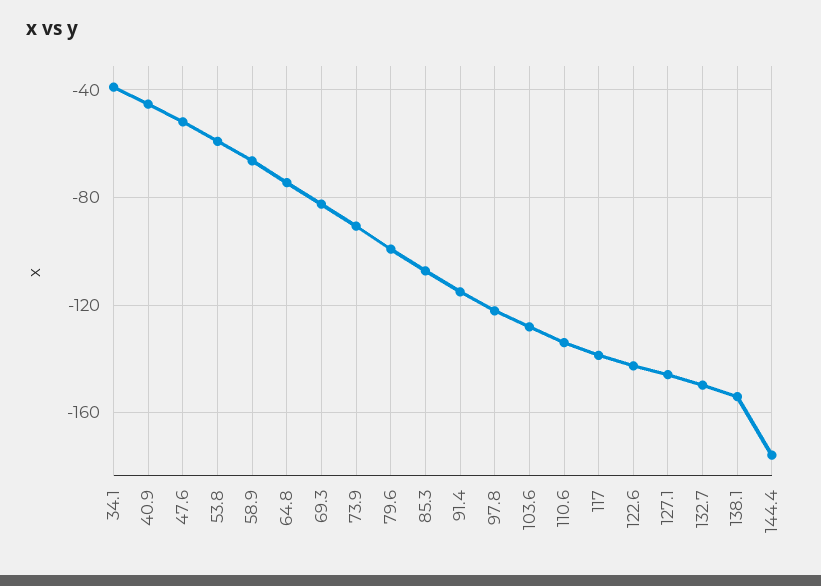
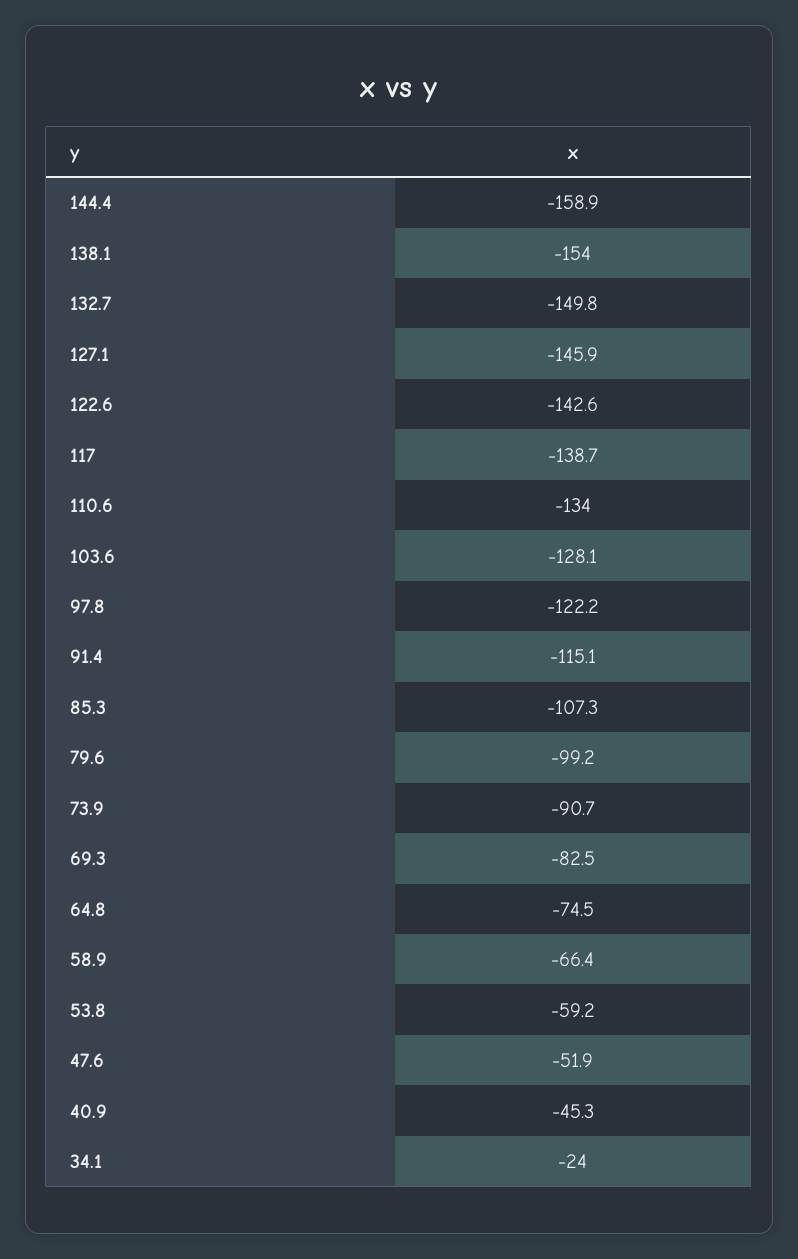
  {
-   "34.1": -40,
+   "34.1": -24,
    "40.9": -45.3,
    "47.6": -51.9,
    "53.8": -59.2,
    "58.9": -66.4,
    "64.8": -74.5,
    "69.3": -82.5,
    "73.9": -90.7,
    "79.6": -99.2,
    "85.3": -107.3,
    "91.4": -115.1,
    "97.8": -122.2,
    "103.6": -128.1,
    "110.6": -134,
    "117": -138.7,
    "122.6": -142.6,
    "127.1": -145.9,
    "132.7": -149.8,
    "138.1": -154,
-   "144.4": -175
+   "144.4": -158.9
  }

